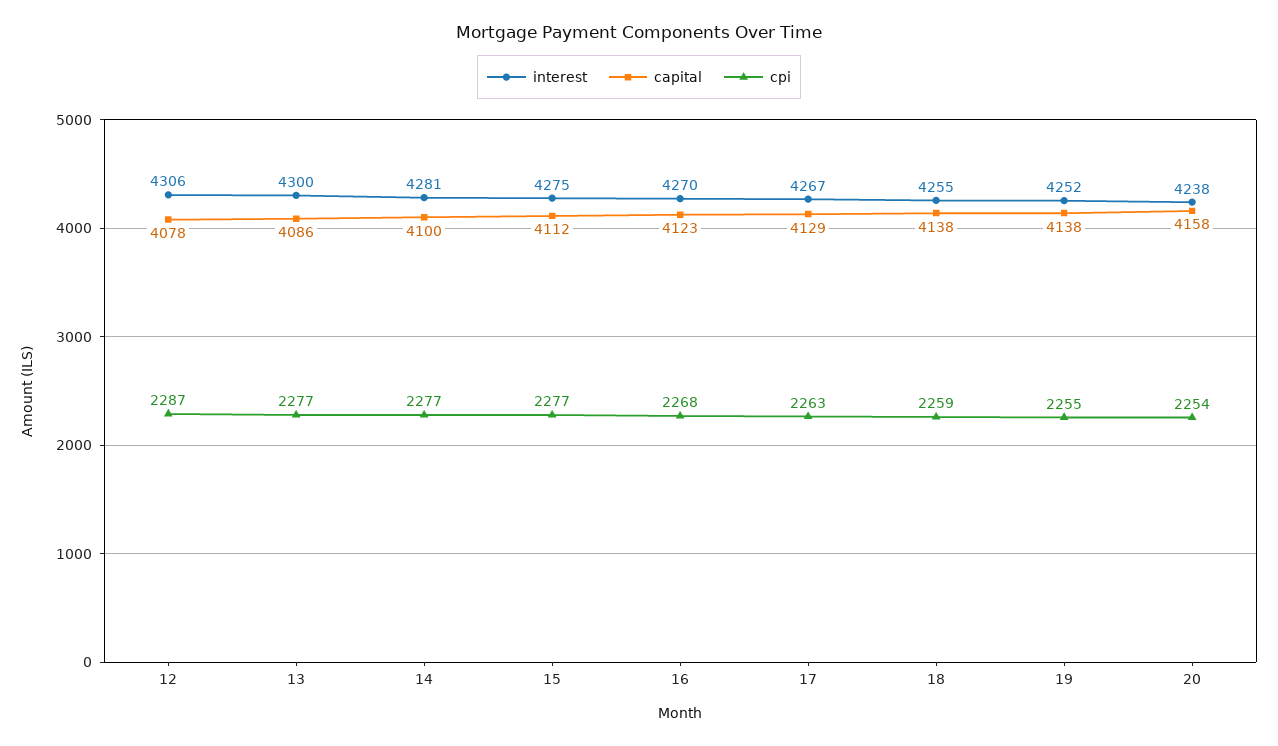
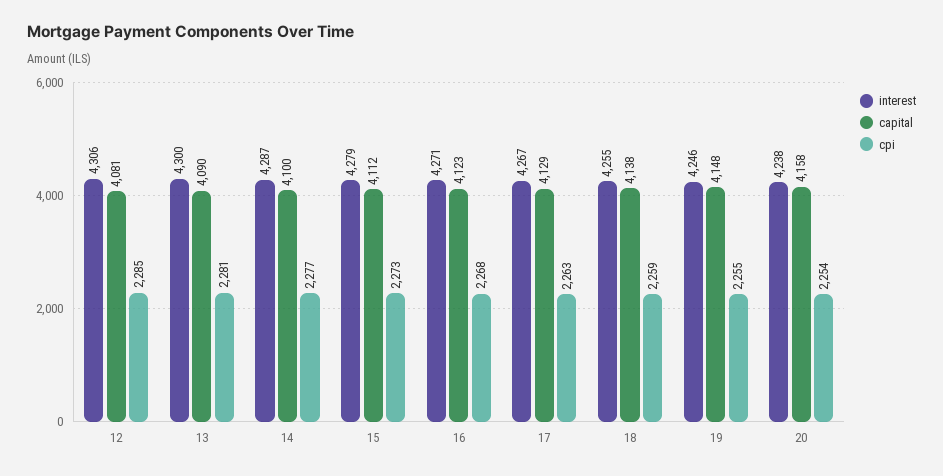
  {
    "interest": {
      "12": 4306,
      "13": 4300,
-     "14": 4281,
+     "14": 4287,
-     "15": 4275,
+     "15": 4279,
-     "16": 4270,
+     "16": 4271,
      "17": 4267,
      "18": 4255,
-     "19": 4252,
+     "19": 4246,
      "20": 4238
    },
    "capital": {
-     "12": 4078,
+     "12": 4081,
-     "13": 4086,
+     "13": 4090,
      "14": 4100,
      "15": 4112,
      "16": 4123,
      "17": 4129,
      "18": 4138,
-     "19": 4138,
+     "19": 4148,
      "20": 4158
    },
    "cpi": {
-     "12": 2287,
+     "12": 2285,
-     "13": 2277,
+     "13": 2281,
      "14": 2277,
-     "15": 2277,
+     "15": 2273,
      "16": 2268,
      "17": 2263,
      "18": 2259,
      "19": 2255,
      "20": 2254
    }
  }

